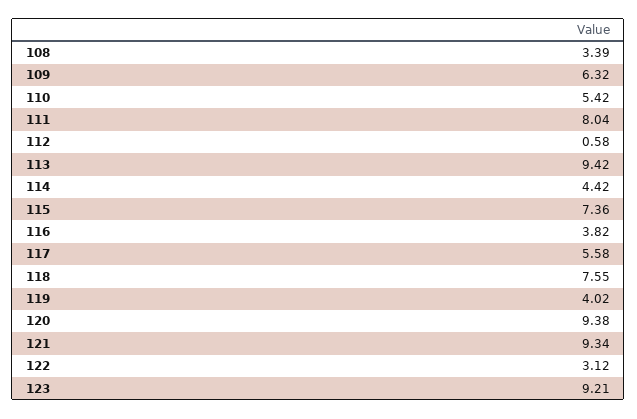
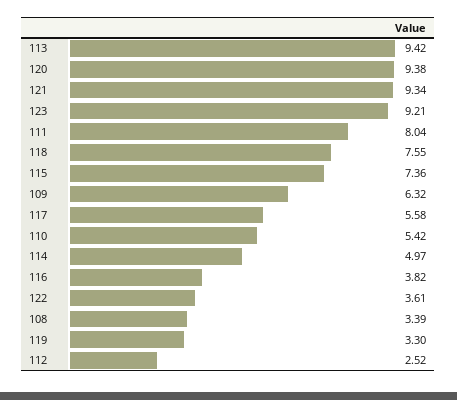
  {
    "108": 3.39,
    "109": 6.32,
    "110": 5.42,
    "111": 8.04,
-   "112": 0.58,
+   "112": 2.52,
    "113": 9.42,
-   "114": 4.42,
+   "114": 4.97,
    "115": 7.36,
    "116": 3.82,
    "117": 5.58,
    "118": 7.55,
-   "119": 4.02,
+   "119": 3.3,
    "120": 9.38,
    "121": 9.34,
-   "122": 3.12,
+   "122": 3.61,
    "123": 9.21
  }

